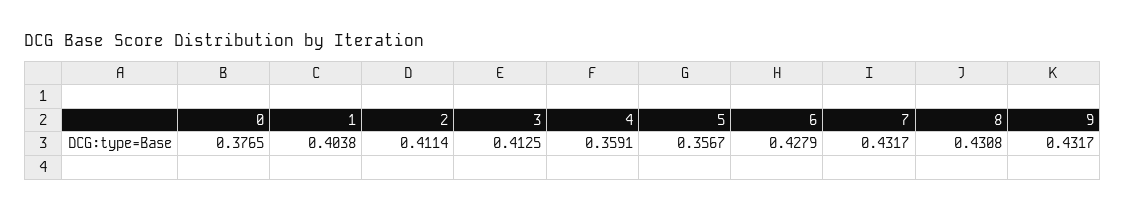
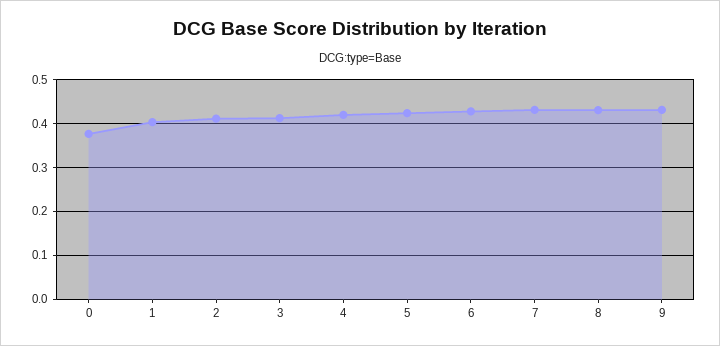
  {
    "0": 0.3765,
    "1": 0.4038,
    "2": 0.4114,
    "3": 0.4125,
-   "4": 0.3591,
+   "4": 0.42,
-   "5": 0.3567,
+   "5": 0.42,
    "6": 0.4279,
    "7": 0.4317,
    "8": 0.4308,
    "9": 0.4317
  }

